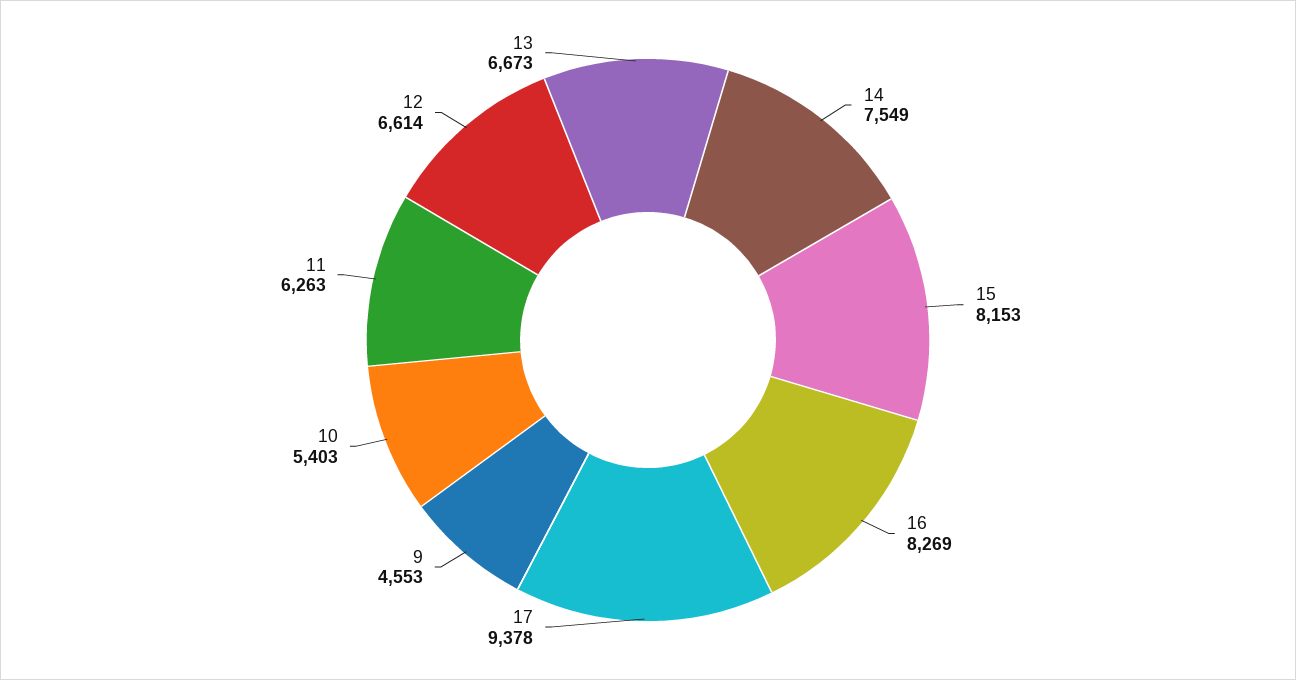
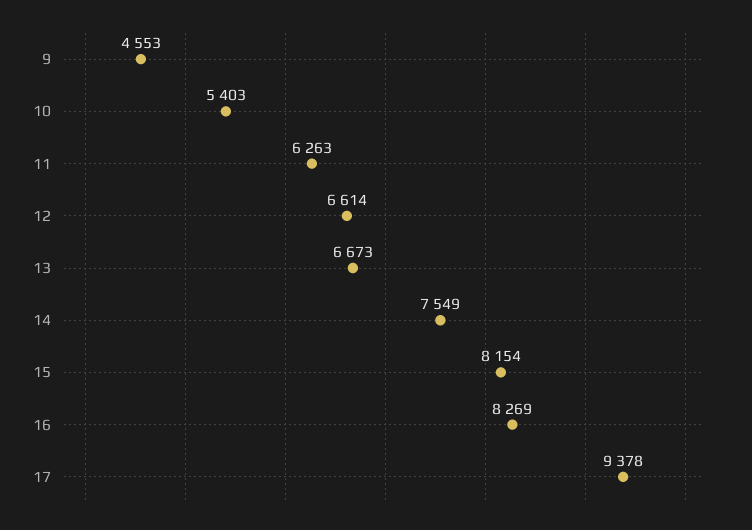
  {
    "14": 7549,
-   "15": 8153,
+   "15": 8154,
    "16": 8269,
    "17": 9378,
    "9": 4553,
    "10": 5403,
    "11": 6263,
    "12": 6614,
    "13": 6673
  }

